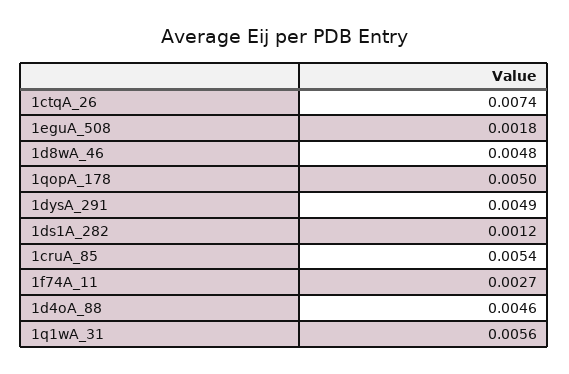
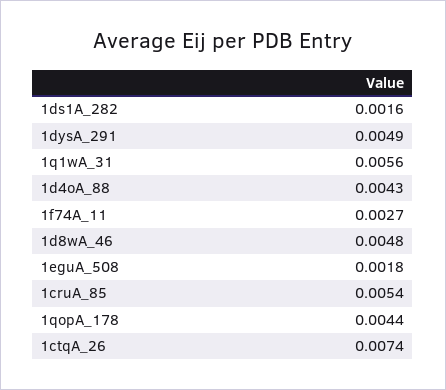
  {
    "1ctqA_26": 0.0074,
    "1eguA_508": 0.0018,
    "1d8wA_46": 0.0048,
-   "1qopA_178": 0.005,
+   "1qopA_178": 0.0044,
    "1dysA_291": 0.0049,
-   "1ds1A_282": 0.0012,
+   "1ds1A_282": 0.0016,
    "1cruA_85": 0.0054,
    "1f74A_11": 0.0027,
-   "1d4oA_88": 0.0046,
+   "1d4oA_88": 0.0043,
    "1q1wA_31": 0.0056
  }

